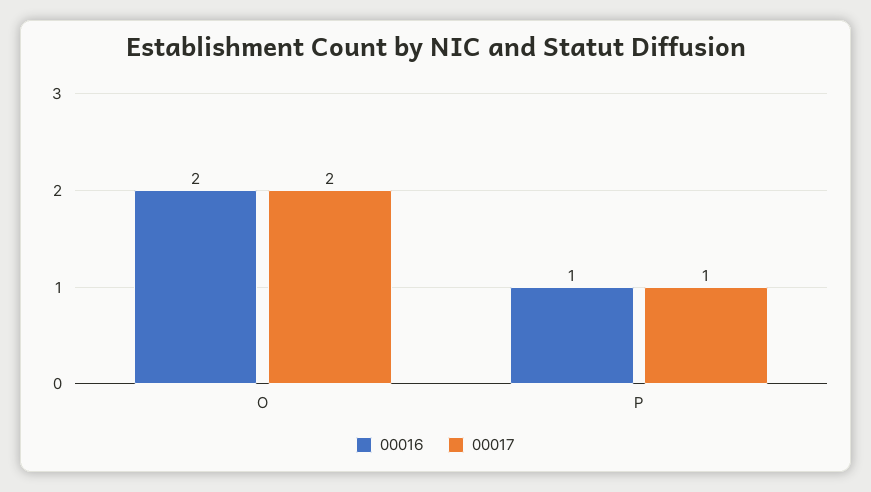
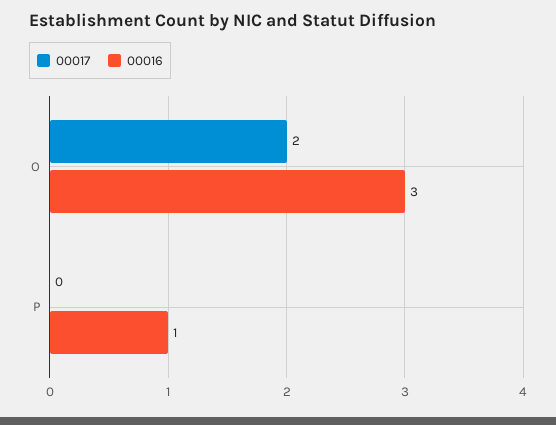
  {
    "00016": {
-     "O": 2,
+     "O": 3,
      "P": 1
    },
    "00017": {
      "O": 2,
-     "P": 1
+     "P": 0
    }
  }

